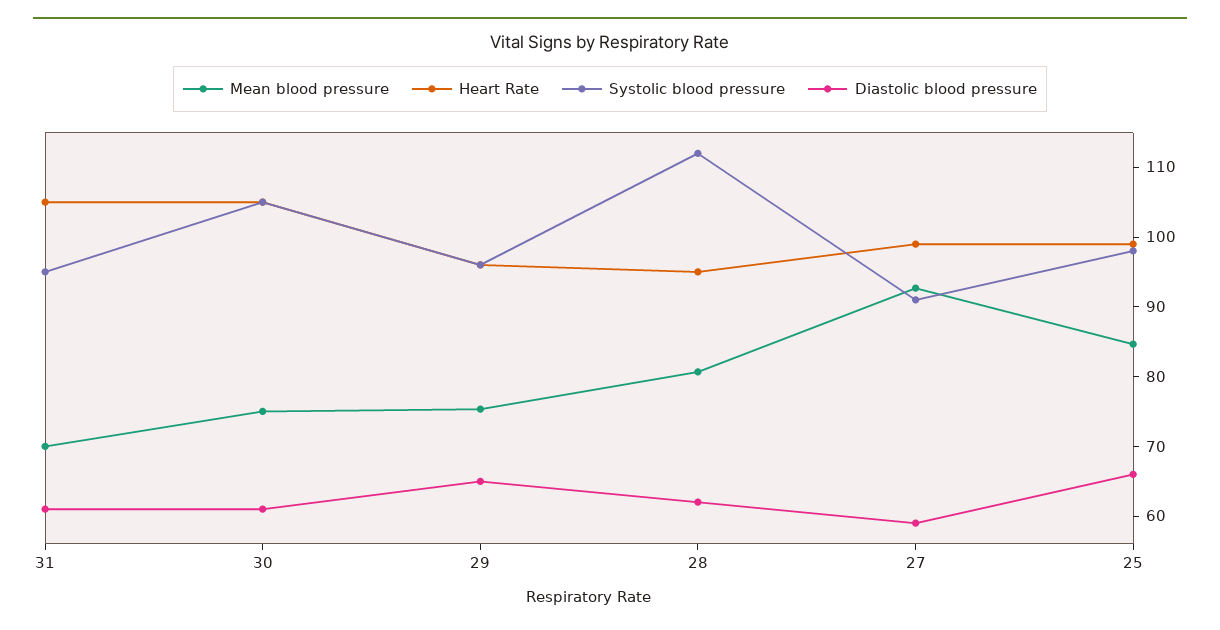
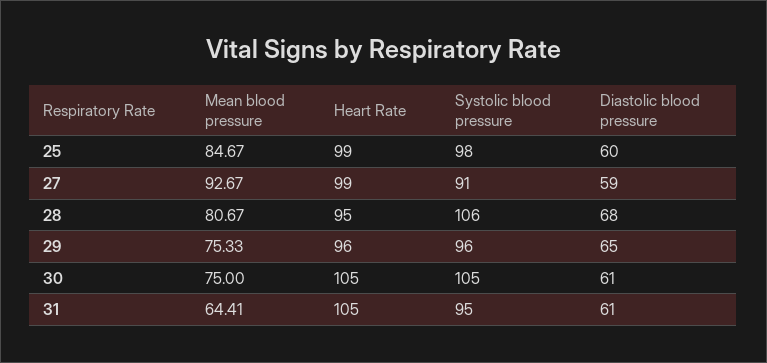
  {
    "Mean blood pressure": {
-     "31": 70,
+     "31": 64.41,
      "30": 75,
      "29": 75.33,
      "28": 80.67,
      "27": 92.67,
      "25": 84.67
    },
    "Heart Rate": {
      "31": 105,
      "30": 105,
      "29": 96,
      "28": 95,
      "27": 99,
      "25": 99
    },
    "Systolic blood pressure": {
      "31": 95,
      "30": 105,
      "29": 96,
-     "28": 112,
+     "28": 106,
      "27": 91,
      "25": 98
    },
    "Diastolic blood pressure": {
      "31": 61,
      "30": 61,
      "29": 65,
-     "28": 62,
+     "28": 68,
      "27": 59,
-     "25": 66
+     "25": 60
    }
  }

